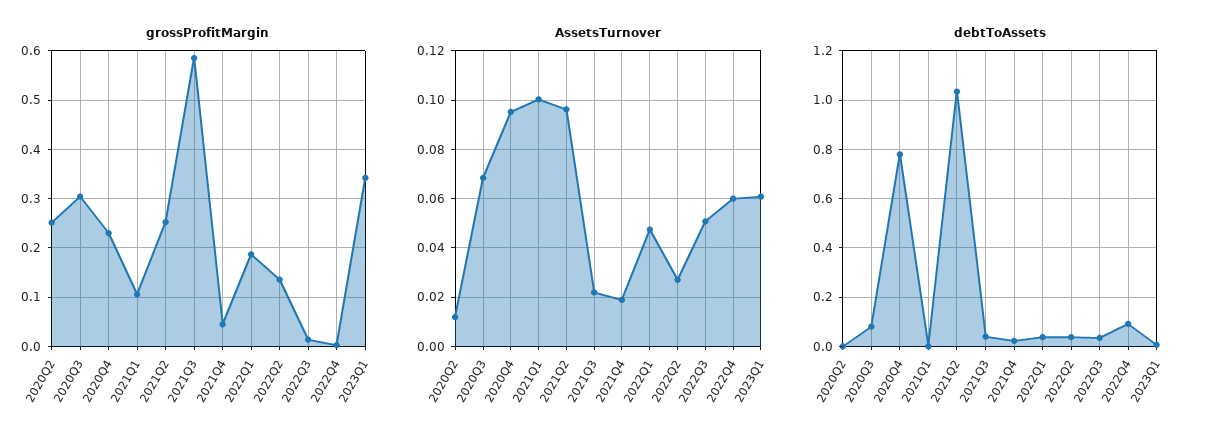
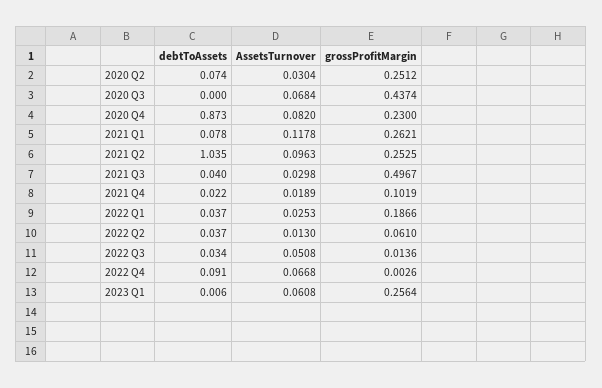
  {
    "grossProfitMargin": {
      "2020Q2": 0.2512,
-     "2020Q3": 0.3,
+     "2020Q3": 0.4374,
      "2020Q4": 0.23,
-     "2021Q1": 0.1,
+     "2021Q1": 0.2621,
      "2021Q2": 0.2525,
-     "2021Q3": 0.58,
+     "2021Q3": 0.4967,
-     "2021Q4": 0.04,
+     "2021Q4": 0.1019,
      "2022Q1": 0.1866,
-     "2022Q2": 0.14,
+     "2022Q2": 0.061,
      "2022Q3": 0.0136,
      "2022Q4": 0.0026,
-     "2023Q1": 0.34
+     "2023Q1": 0.2564
    },
    "AssetsTurnover": {
-     "2020Q2": 0.0125,
+     "2020Q2": 0.0304,
      "2020Q3": 0.0684,
-     "2020Q4": 0.095,
+     "2020Q4": 0.082,
-     "2021Q1": 0.1,
+     "2021Q1": 0.1178,
      "2021Q2": 0.0963,
-     "2021Q3": 0.0225,
+     "2021Q3": 0.0298,
      "2021Q4": 0.0189,
-     "2022Q1": 0.0475,
+     "2022Q1": 0.0253,
-     "2022Q2": 0.0275,
+     "2022Q2": 0.013,
      "2022Q3": 0.0508,
-     "2022Q4": 0.06,
+     "2022Q4": 0.0668,
      "2023Q1": 0.0608
    },
    "debtToAssets": {
-     "2020Q2": 0,
+     "2020Q2": 0.074,
-     "2020Q3": 0.075,
+     "2020Q3": 0,
-     "2020Q4": 0.775,
+     "2020Q4": 0.873,
-     "2021Q1": 0,
+     "2021Q1": 0.078,
      "2021Q2": 1.035,
      "2021Q3": 0.04,
      "2021Q4": 0.022,
      "2022Q1": 0.037,
      "2022Q2": 0.037,
      "2022Q3": 0.034,
      "2022Q4": 0.091,
      "2023Q1": 0.006
    }
  }

